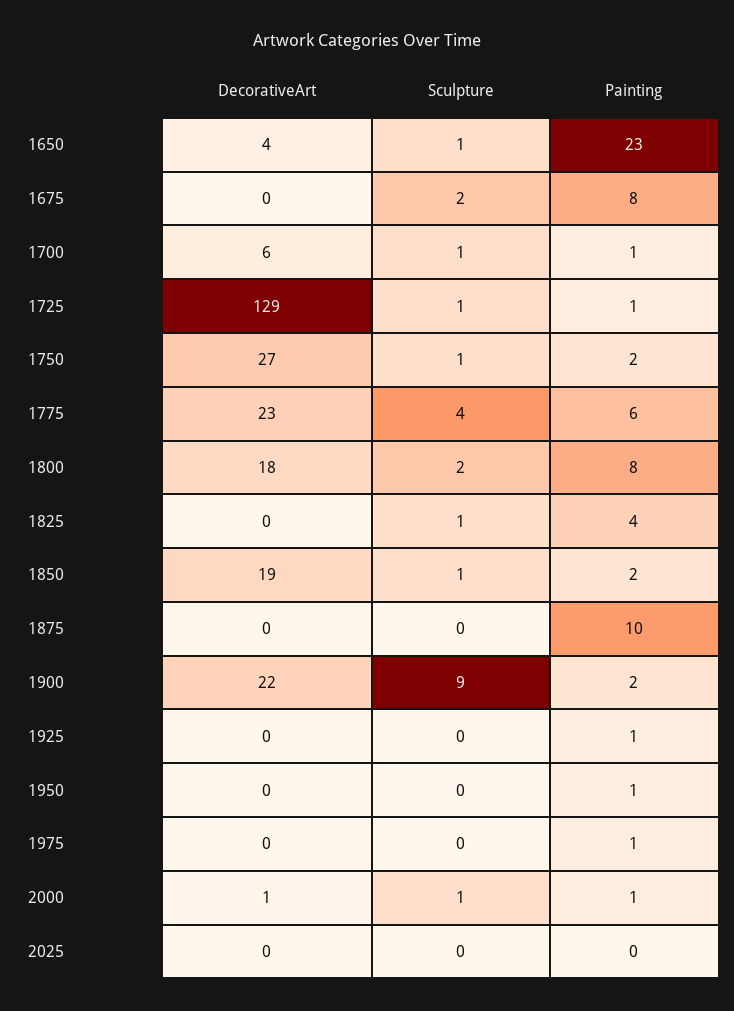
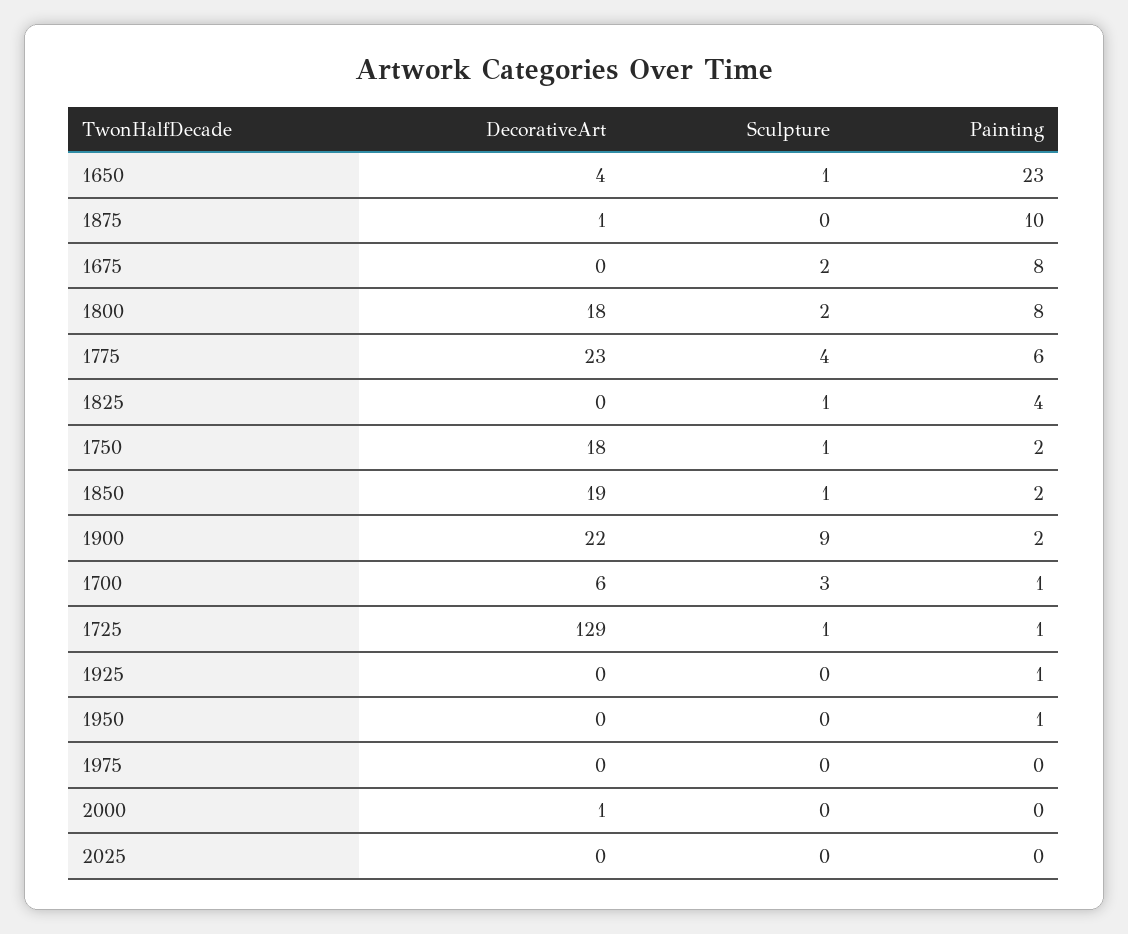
  {
    "DecorativeArt": {
      "1650": 4,
      "1675": 0,
      "1700": 6,
      "1725": 129,
-     "1750": 27,
+     "1750": 18,
      "1775": 23,
      "1800": 18,
      "1825": 0,
      "1850": 19,
-     "1875": 0,
+     "1875": 1,
      "1900": 22,
      "1925": 0,
      "1950": 0,
      "1975": 0,
      "2000": 1,
      "2025": 0
    },
    "Sculpture": {
      "1650": 1,
      "1675": 2,
-     "1700": 1,
+     "1700": 3,
      "1725": 1,
      "1750": 1,
      "1775": 4,
      "1800": 2,
      "1825": 1,
      "1850": 1,
      "1875": 0,
      "1900": 9,
      "1925": 0,
      "1950": 0,
      "1975": 0,
-     "2000": 1,
+     "2000": 0,
      "2025": 0
    },
    "Painting": {
      "1650": 23,
      "1675": 8,
      "1700": 1,
      "1725": 1,
      "1750": 2,
      "1775": 6,
      "1800": 8,
      "1825": 4,
      "1850": 2,
      "1875": 10,
      "1900": 2,
      "1925": 1,
      "1950": 1,
-     "1975": 1,
+     "1975": 0,
-     "2000": 1,
+     "2000": 0,
      "2025": 0
    }
  }

